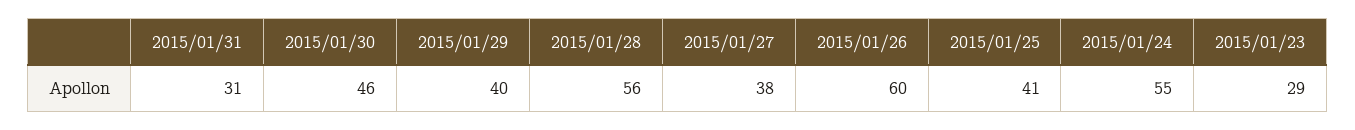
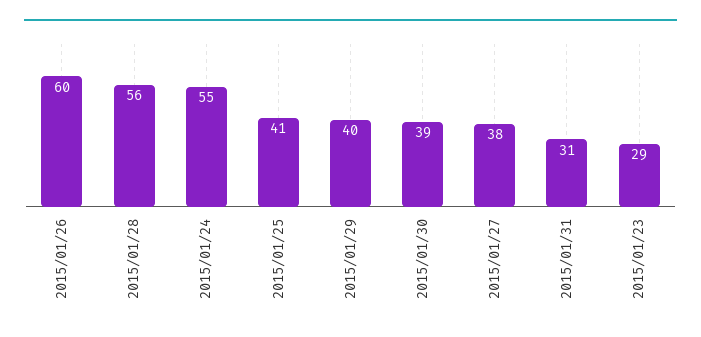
  {
    "2015/01/31": 31,
-   "2015/01/30": 46,
+   "2015/01/30": 39,
    "2015/01/29": 40,
    "2015/01/28": 56,
    "2015/01/27": 38,
    "2015/01/26": 60,
    "2015/01/25": 41,
    "2015/01/24": 55,
    "2015/01/23": 29
  }

